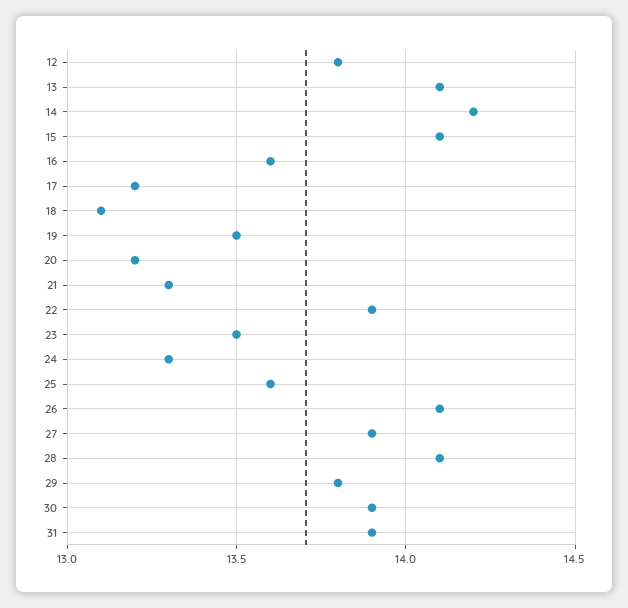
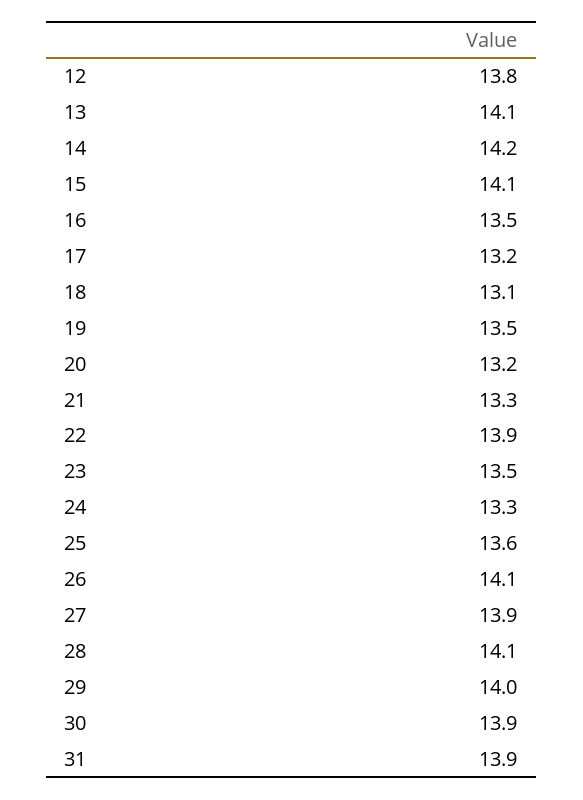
  {
    "12": 13.8,
    "13": 14.1,
    "14": 14.2,
    "15": 14.1,
-   "16": 13.6,
+   "16": 13.5,
    "17": 13.2,
    "18": 13.1,
    "19": 13.5,
    "20": 13.2,
    "21": 13.3,
    "22": 13.9,
    "23": 13.5,
    "24": 13.3,
    "25": 13.6,
    "26": 14.1,
    "27": 13.9,
    "28": 14.1,
-   "29": 13.8,
+   "29": 14,
    "30": 13.9,
    "31": 13.9
  }

